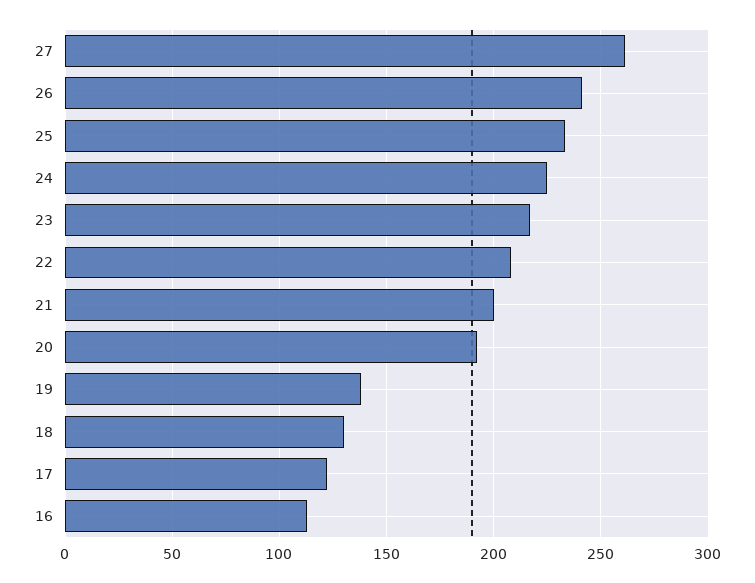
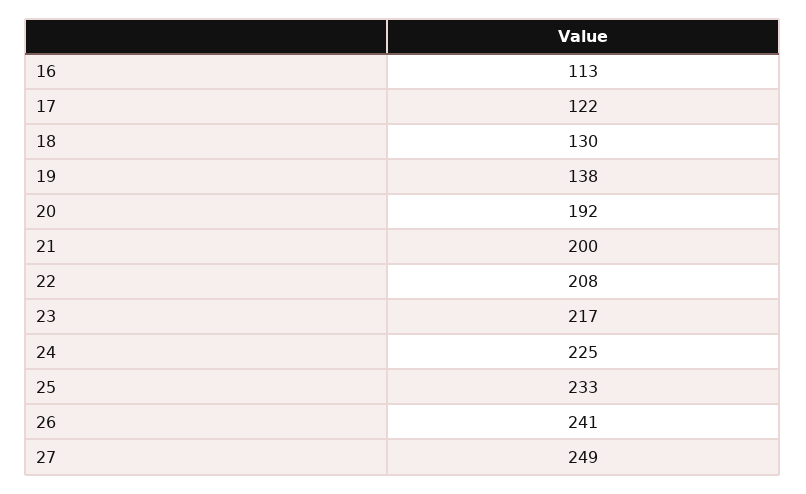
  {
-   "27": 260,
+   "27": 249,
    "26": 241,
    "25": 233,
    "24": 225,
    "23": 217,
    "22": 208,
    "21": 200,
    "20": 192,
    "19": 138,
    "18": 130,
    "17": 122,
    "16": 113
  }

